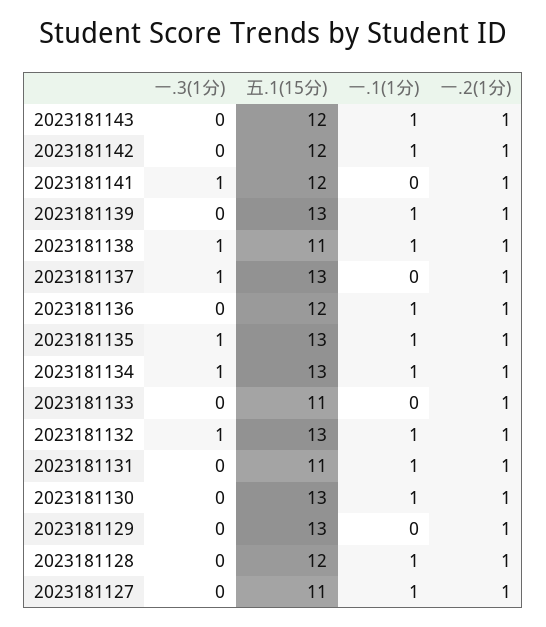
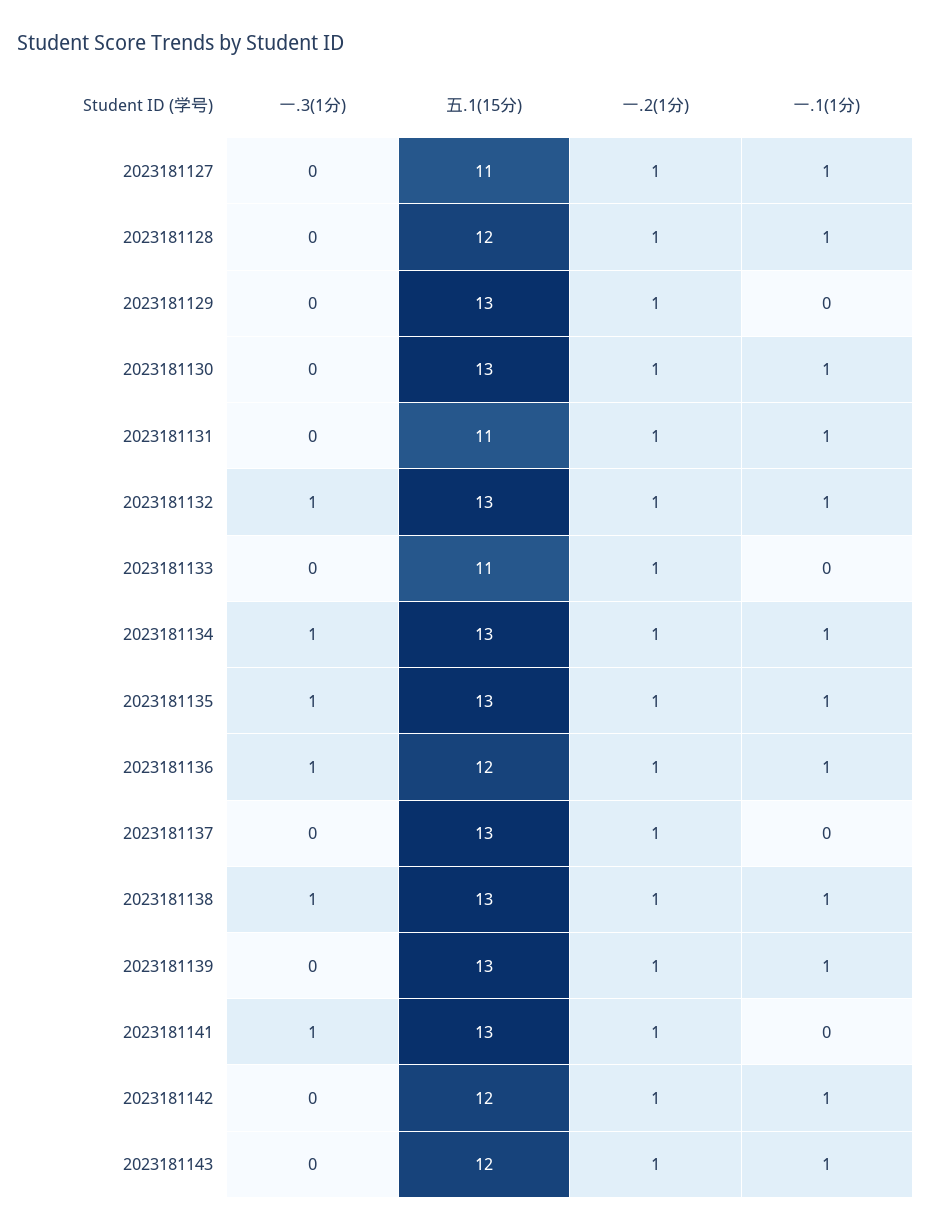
  {
    "一.3(1分)": {
      "2023181143": 0,
      "2023181142": 0,
      "2023181141": 1,
      "2023181139": 0,
      "2023181138": 1,
-     "2023181137": 1,
+     "2023181137": 0,
-     "2023181136": 0,
+     "2023181136": 1,
      "2023181135": 1,
      "2023181134": 1,
      "2023181133": 0,
      "2023181132": 1,
      "2023181131": 0,
      "2023181130": 0,
      "2023181129": 0,
      "2023181128": 0,
      "2023181127": 0
    },
    "五.1(15分)": {
      "2023181143": 12,
      "2023181142": 12,
-     "2023181141": 12,
+     "2023181141": 13,
      "2023181139": 13,
-     "2023181138": 11,
+     "2023181138": 13,
      "2023181137": 13,
      "2023181136": 12,
      "2023181135": 13,
      "2023181134": 13,
      "2023181133": 11,
      "2023181132": 13,
      "2023181131": 11,
      "2023181130": 13,
      "2023181129": 13,
      "2023181128": 12,
      "2023181127": 11
    },
    "一.1(1分)": {
      "2023181143": 1,
      "2023181142": 1,
      "2023181141": 0,
      "2023181139": 1,
      "2023181138": 1,
      "2023181137": 0,
      "2023181136": 1,
      "2023181135": 1,
      "2023181134": 1,
      "2023181133": 0,
      "2023181132": 1,
      "2023181131": 1,
      "2023181130": 1,
      "2023181129": 0,
      "2023181128": 1,
      "2023181127": 1
    },
    "一.2(1分)": {
      "2023181143": 1,
      "2023181142": 1,
      "2023181141": 1,
      "2023181139": 1,
      "2023181138": 1,
      "2023181137": 1,
      "2023181136": 1,
      "2023181135": 1,
      "2023181134": 1,
      "2023181133": 1,
      "2023181132": 1,
      "2023181131": 1,
      "2023181130": 1,
      "2023181129": 1,
      "2023181128": 1,
      "2023181127": 1
    }
  }

